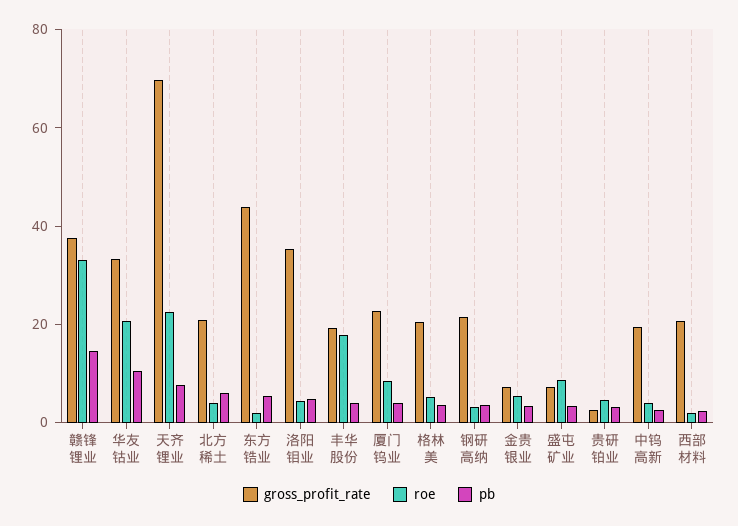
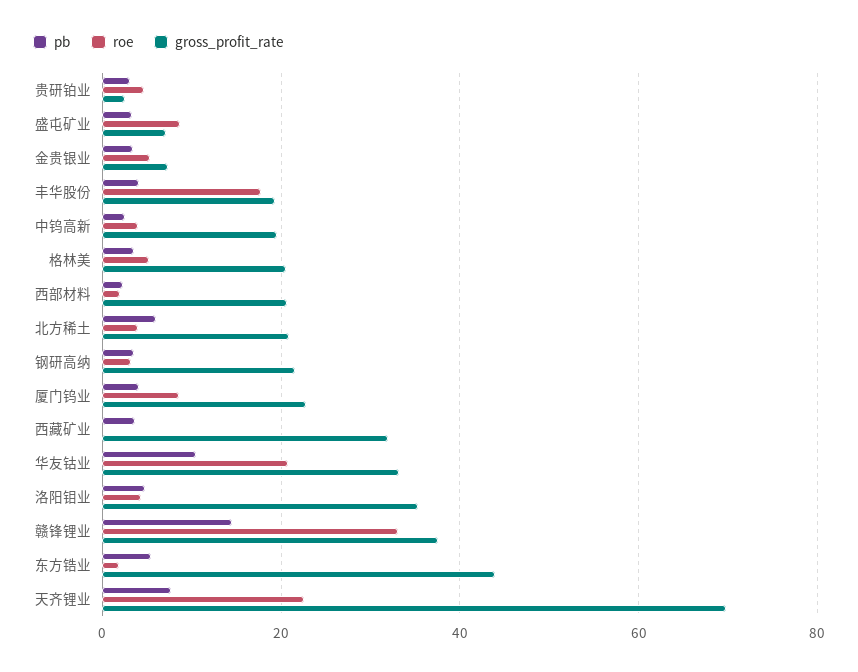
  {
    "gross_profit_rate": {
      "赣锋锂业": 38,
      "华友钴业": 34,
      "天齐锂业": 70,
      "北方稀土": 20,
      "东方锆业": 44,
      "洛阳钼业": 36,
      "丰华股份": 20,
      "厦门钨业": 22,
      "格林美": 20,
      "钢研高纳": 22,
      "金贵银业": 8,
      "盛屯矿业": 8,
      "贵研铂业": 2,
      "中钨高新": 20,
-     "西部材料": 20
+     "西部材料": 20,
+     "西藏矿业": 32
    },
    "roe": {
      "赣锋锂业": 34,
      "华友钴业": 20,
      "天齐锂业": 22,
      "北方稀土": 4,
      "东方锆业": 2,
      "洛阳钼业": 4,
      "丰华股份": 18,
      "厦门钨业": 8,
      "格林美": 6,
      "钢研高纳": 4,
      "金贵银业": 6,
      "盛屯矿业": 8,
      "贵研铂业": 4,
      "中钨高新": 4,
-     "西部材料": 2
+     "西部材料": 2,
+     "西藏矿业": 0
    },
    "pb": {
      "赣锋锂业": 14,
      "华友钴业": 10,
      "天齐锂业": 8,
      "北方稀土": 6,
      "东方锆业": 6,
      "洛阳钼业": 4,
      "丰华股份": 4,
      "厦门钨业": 4,
      "格林美": 4,
      "钢研高纳": 4,
      "金贵银业": 4,
      "盛屯矿业": 4,
      "贵研铂业": 4,
      "中钨高新": 2,
-     "西部材料": 2
+     "西部材料": 2,
+     "西藏矿业": 4
    }
  }

